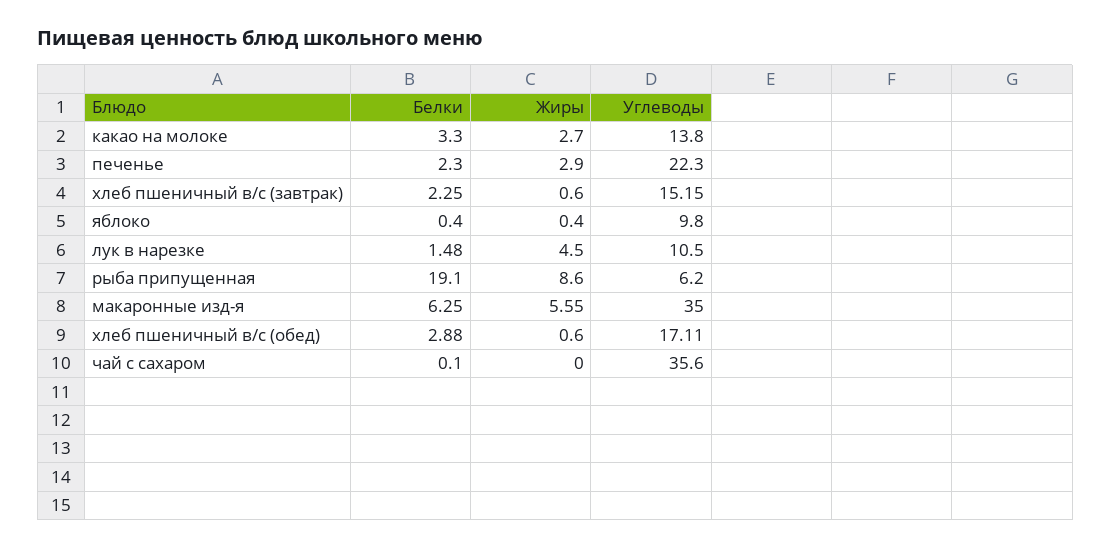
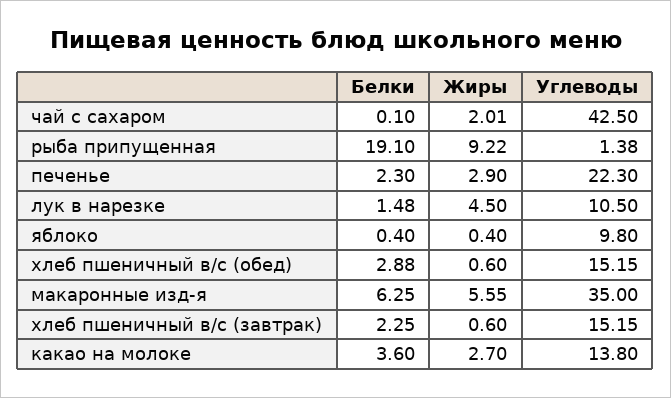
  {
    "Белки": {
-     "какао на молоке": 3.3,
+     "какао на молоке": 3.6,
      "печенье": 2.3,
      "хлеб пшеничный в/с (завтрак)": 2.25,
      "яблоко": 0.4,
      "лук в нарезке": 1.48,
      "рыба припущенная": 19.1,
      "макаронные изд-я": 6.25,
      "хлеб пшеничный в/с (обед)": 2.88,
      "чай с сахаром": 0.1
    },
    "Жиры": {
      "какао на молоке": 2.7,
      "печенье": 2.9,
      "хлеб пшеничный в/с (завтрак)": 0.6,
      "яблоко": 0.4,
      "лук в нарезке": 4.5,
-     "рыба припущенная": 8.6,
+     "рыба припущенная": 9.22,
      "макаронные изд-я": 5.55,
      "хлеб пшеничный в/с (обед)": 0.6,
-     "чай с сахаром": 0
+     "чай с сахаром": 2.01
    },
    "Углеводы": {
      "какао на молоке": 13.8,
      "печенье": 22.3,
      "хлеб пшеничный в/с (завтрак)": 15.15,
      "яблоко": 9.8,
      "лук в нарезке": 10.5,
-     "рыба припущенная": 6.2,
+     "рыба припущенная": 1.38,
      "макаронные изд-я": 35,
-     "хлеб пшеничный в/с (обед)": 17.11,
+     "хлеб пшеничный в/с (обед)": 15.15,
-     "чай с сахаром": 35.6
+     "чай с сахаром": 42.5
    }
  }

